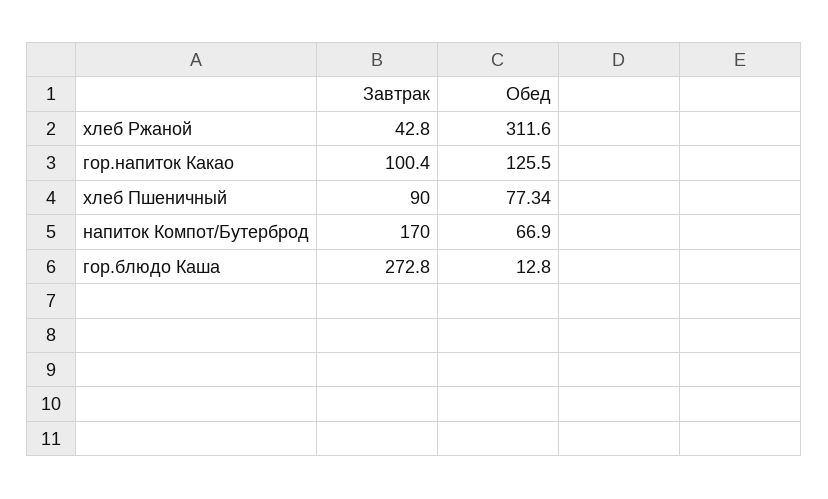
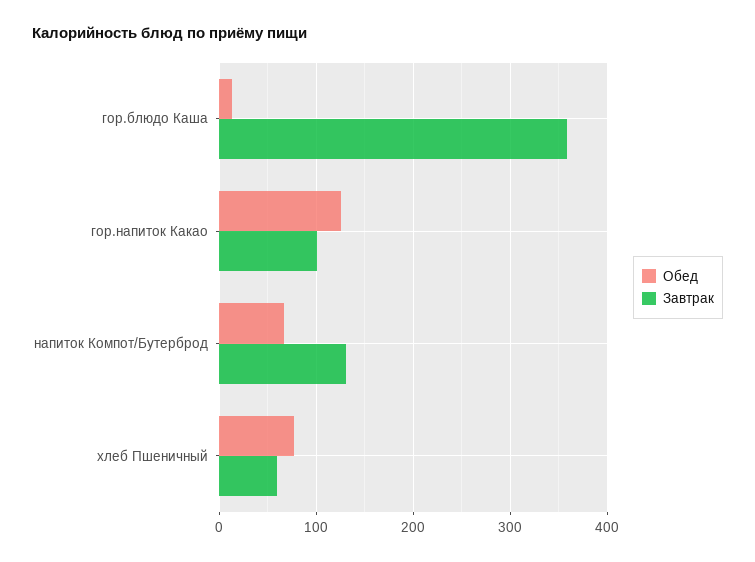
  {
    "Завтрак": {
-     "хлеб Ржаной": 42.8,
      "гор.напиток Какао": 100.4,
-     "хлеб Пшеничный": 90,
+     "хлеб Пшеничный": 60,
-     "напиток Компот/Бутерброд": 170,
+     "напиток Компот/Бутерброд": 130,
-     "гор.блюдо Каша": 272.8
+     "гор.блюдо Каша": 360
    },
    "Обед": {
-     "хлеб Ржаной": 311.6,
      "гор.напиток Какао": 125.5,
      "хлеб Пшеничный": 77.34,
      "напиток Компот/Бутерброд": 66.9,
      "гор.блюдо Каша": 12.8
    }
  }

